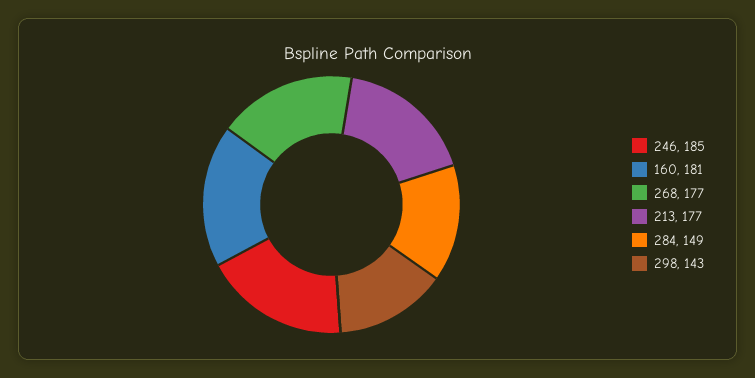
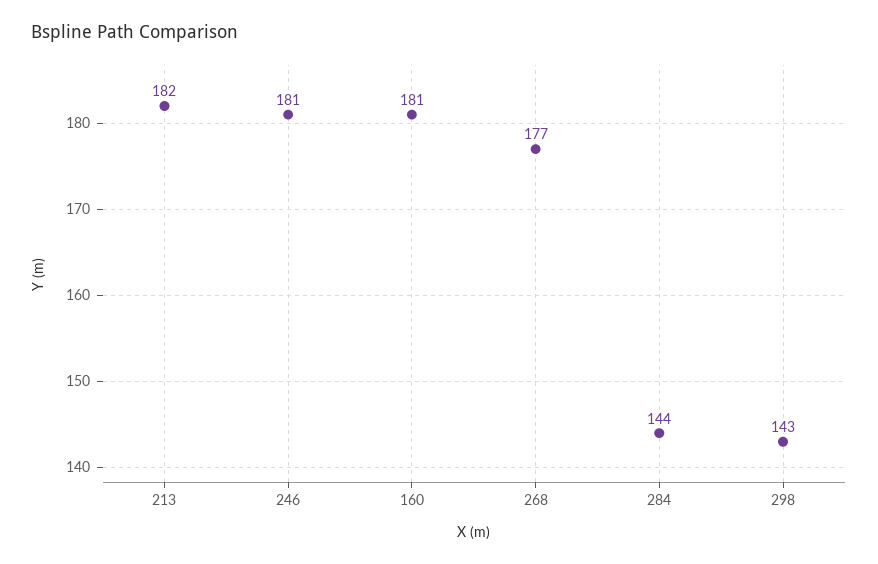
  {
-   "246": 185,
+   "246": 181,
    "160": 181,
    "268": 177,
-   "213": 177,
+   "213": 182,
-   "284": 149,
+   "284": 144,
    "298": 143
  }

